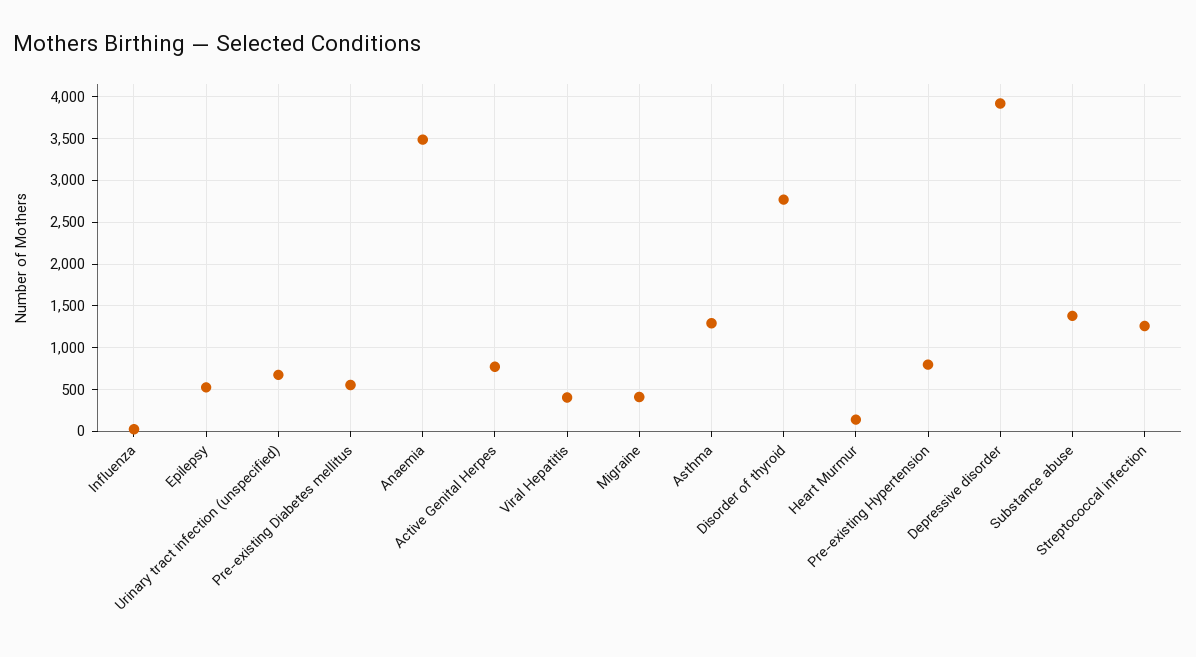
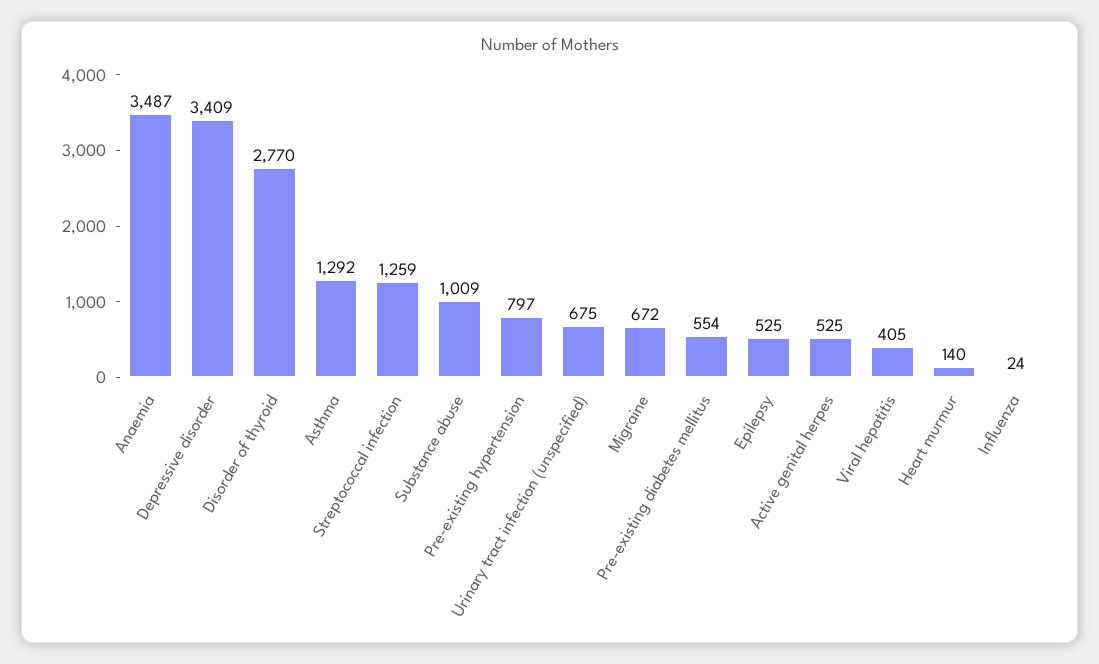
  {
    "Influenza": 24,
    "Epilepsy": 525,
    "Urinary tract infection (unspecified)": 675,
    "Pre-existing Diabetes mellitus": 554,
    "Anaemia": 3487,
-   "Active Genital Herpes": 800,
+   "Active Genital Herpes": 525,
    "Viral Hepatitis": 405,
-   "Migraine": 400,
+   "Migraine": 672,
    "Asthma": 1292,
    "Disorder of thyroid": 2770,
    "Heart Murmur": 140,
    "Pre-existing Hypertension": 797,
-   "Depressive disorder": 3900,
+   "Depressive disorder": 3409,
-   "Substance abuse": 1400,
+   "Substance abuse": 1009,
    "Streptococcal infection": 1259
  }

